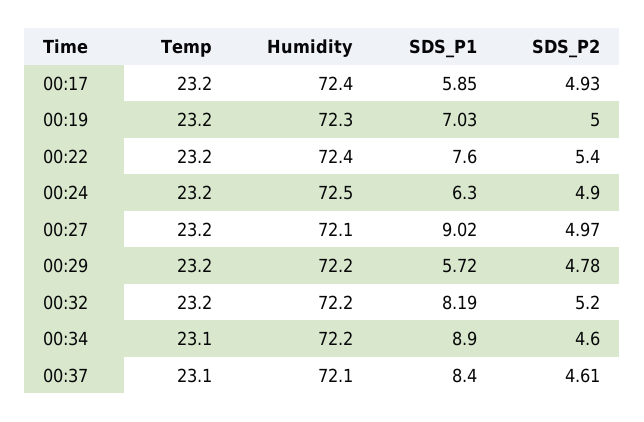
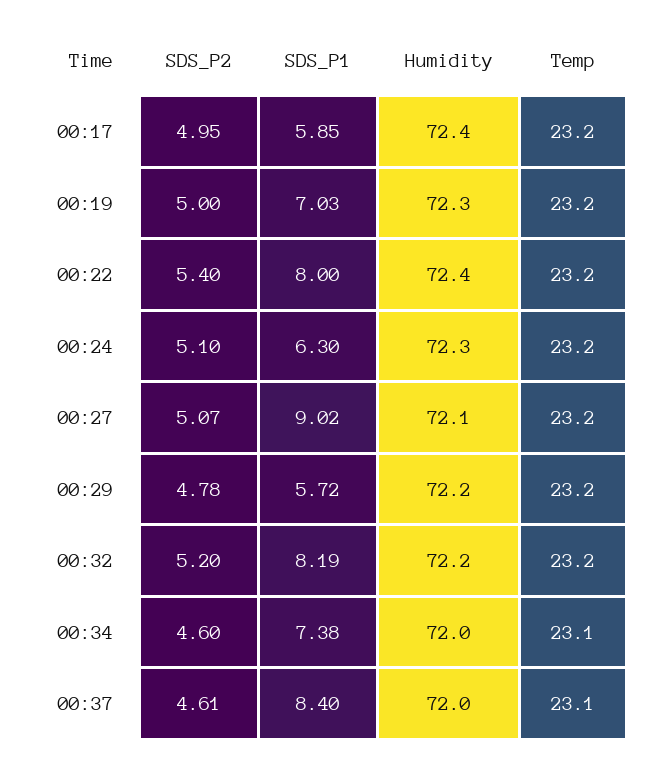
  {
    "Temp": {
      "00:17": 23.2,
      "00:19": 23.2,
      "00:22": 23.2,
      "00:24": 23.2,
      "00:27": 23.2,
      "00:29": 23.2,
      "00:32": 23.2,
      "00:34": 23.1,
      "00:37": 23.1
    },
    "Humidity": {
      "00:17": 72.4,
      "00:19": 72.3,
      "00:22": 72.4,
-     "00:24": 72.5,
+     "00:24": 72.3,
      "00:27": 72.1,
      "00:29": 72.2,
      "00:32": 72.2,
-     "00:34": 72.2,
+     "00:34": 72,
-     "00:37": 72.1
+     "00:37": 72
    },
    "SDS_P1": {
      "00:17": 5.85,
      "00:19": 7.03,
-     "00:22": 7.6,
+     "00:22": 8,
      "00:24": 6.3,
      "00:27": 9.02,
      "00:29": 5.72,
      "00:32": 8.19,
-     "00:34": 8.9,
+     "00:34": 7.38,
      "00:37": 8.4
    },
    "SDS_P2": {
-     "00:17": 4.93,
+     "00:17": 4.95,
      "00:19": 5,
      "00:22": 5.4,
-     "00:24": 4.9,
+     "00:24": 5.1,
-     "00:27": 4.97,
+     "00:27": 5.07,
      "00:29": 4.78,
      "00:32": 5.2,
      "00:34": 4.6,
      "00:37": 4.61
    }
  }

